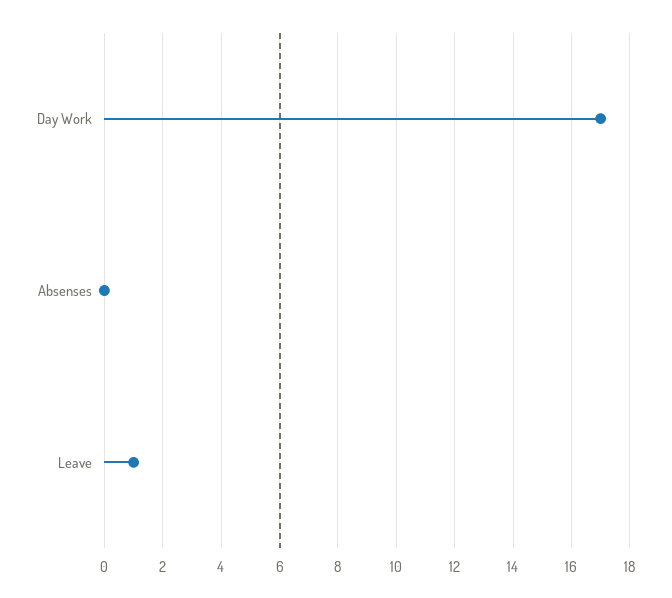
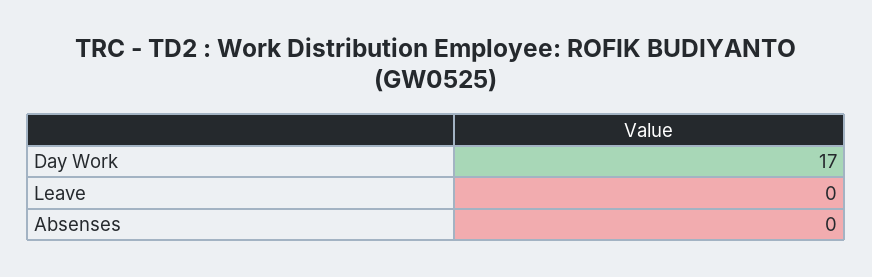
  {
    "Day Work": 17,
    "Absenses": 0,
-   "Leave": 1
+   "Leave": 0
  }

